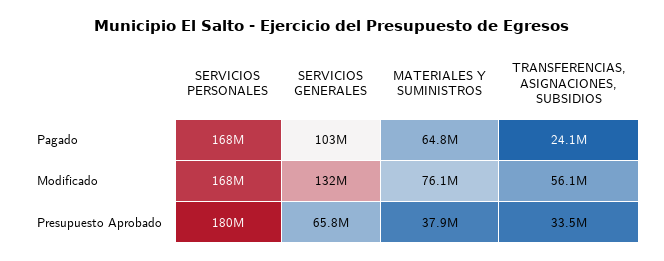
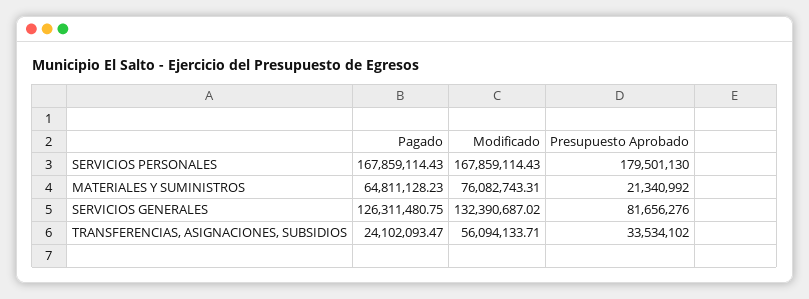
  {
    "SERVICIOS PERSONALES": {
      "Pagado": 167859114.43,
      "Modificado": 167859114.43,
      "Presupuesto Aprobado": 179501130
    },
    "SERVICIOS GENERALES": {
-     "Pagado": 103000000,
+     "Pagado": 126311480.75,
      "Modificado": 132390687.02,
-     "Presupuesto Aprobado": 65800000
+     "Presupuesto Aprobado": 81656276
    },
    "MATERIALES Y SUMINISTROS": {
      "Pagado": 64811128.23,
      "Modificado": 76082743.31,
-     "Presupuesto Aprobado": 37900000
+     "Presupuesto Aprobado": 21340992
    },
    "TRANSFERENCIAS, ASIGNACIONES, SUBSIDIOS": {
      "Pagado": 24102093.47,
      "Modificado": 56094133.71,
      "Presupuesto Aprobado": 33534102
    }
  }

